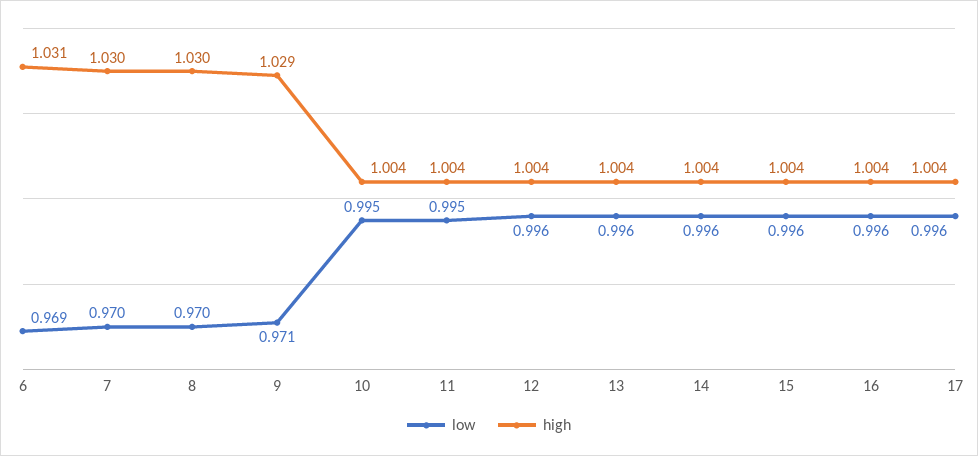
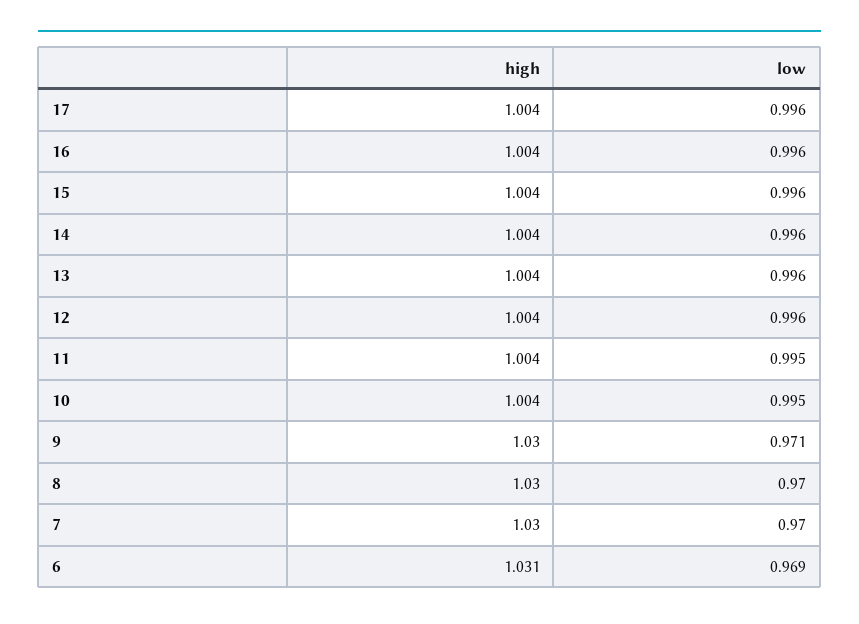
  {
    "low": {
      "6": 0.969,
      "7": 0.97,
      "8": 0.97,
      "9": 0.971,
      "10": 0.995,
      "11": 0.995,
      "12": 0.996,
      "13": 0.996,
      "14": 0.996,
      "15": 0.996,
      "16": 0.996,
      "17": 0.996
    },
    "high": {
      "6": 1.031,
      "7": 1.03,
      "8": 1.03,
-     "9": 1.029,
+     "9": 1.03,
      "10": 1.004,
      "11": 1.004,
      "12": 1.004,
      "13": 1.004,
      "14": 1.004,
      "15": 1.004,
      "16": 1.004,
      "17": 1.004
    }
  }

